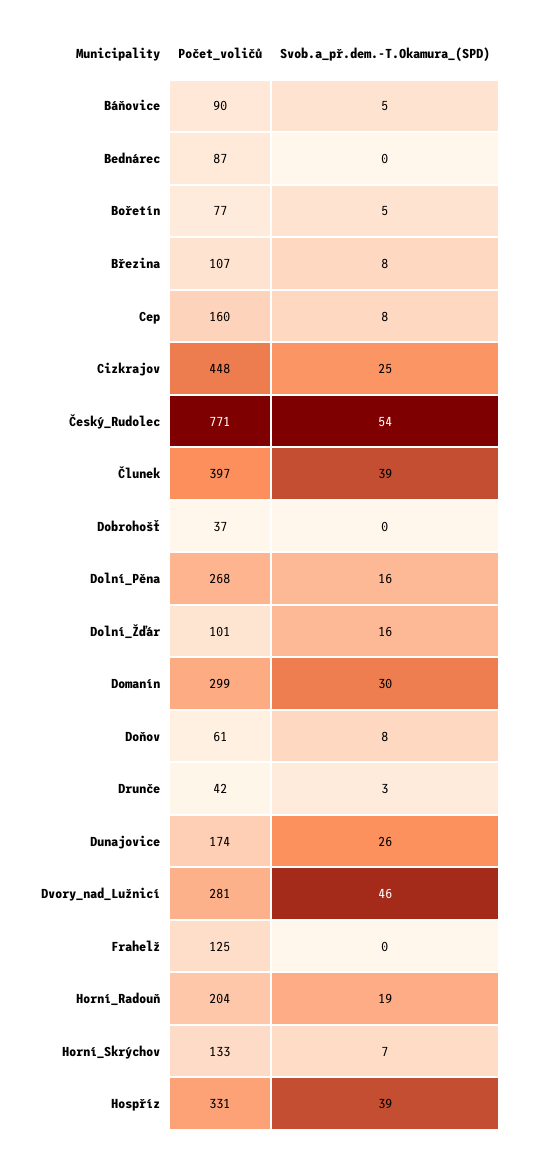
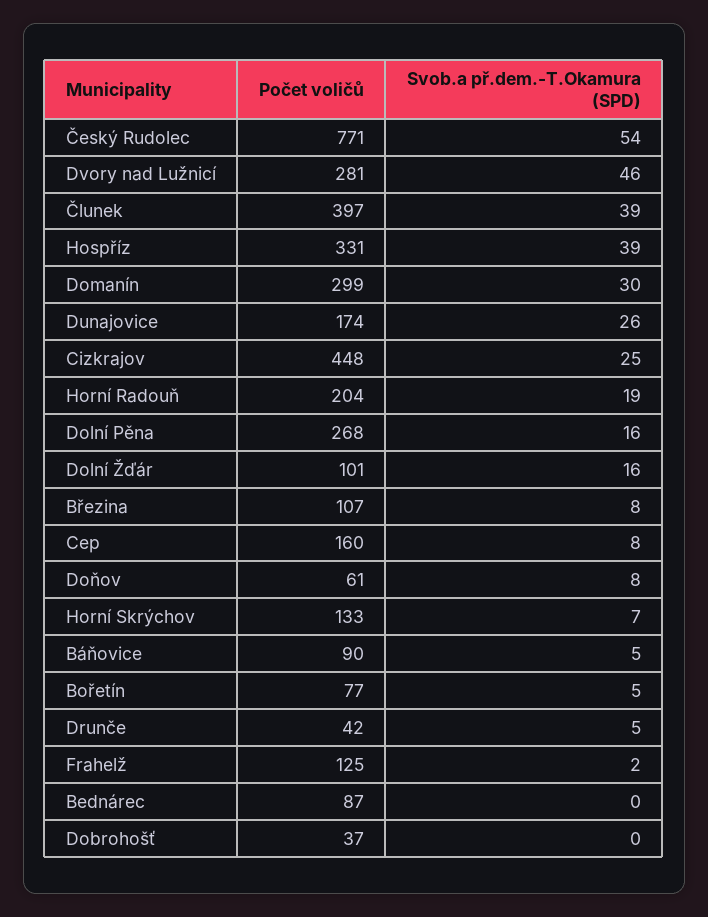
  {
    "Počet_voličů": {
      "Báňovice": 90,
      "Bednárec": 87,
      "Bořetín": 77,
      "Březina": 107,
      "Cep": 160,
      "Cizkrajov": 448,
      "Český_Rudolec": 771,
      "Člunek": 397,
      "Dobrohošť": 37,
      "Dolní_Pěna": 268,
      "Dolní_Žďár": 101,
      "Domanín": 299,
      "Doňov": 61,
      "Drunče": 42,
      "Dunajovice": 174,
      "Dvory_nad_Lužnicí": 281,
      "Frahelž": 125,
      "Horní_Radouň": 204,
      "Horní_Skrýchov": 133,
      "Hospříz": 331
    },
    "Svob.a_př.dem.-T.Okamura_(SPD)": {
      "Báňovice": 5,
      "Bednárec": 0,
      "Bořetín": 5,
      "Březina": 8,
      "Cep": 8,
      "Cizkrajov": 25,
      "Český_Rudolec": 54,
      "Člunek": 39,
      "Dobrohošť": 0,
      "Dolní_Pěna": 16,
      "Dolní_Žďár": 16,
      "Domanín": 30,
      "Doňov": 8,
-     "Drunče": 3,
+     "Drunče": 5,
      "Dunajovice": 26,
      "Dvory_nad_Lužnicí": 46,
-     "Frahelž": 0,
+     "Frahelž": 2,
      "Horní_Radouň": 19,
      "Horní_Skrýchov": 7,
      "Hospříz": 39
    }
  }

